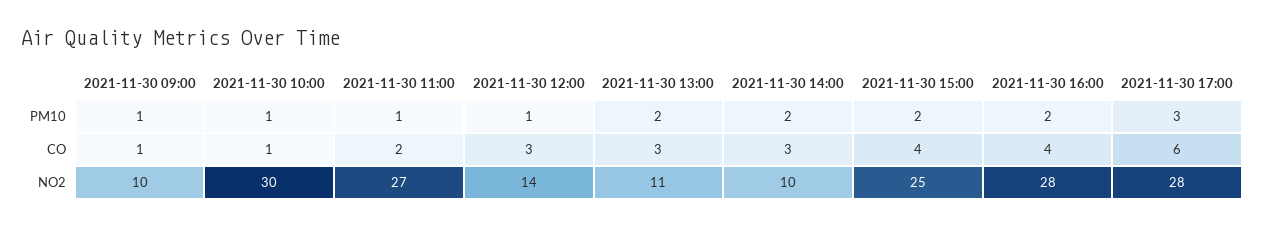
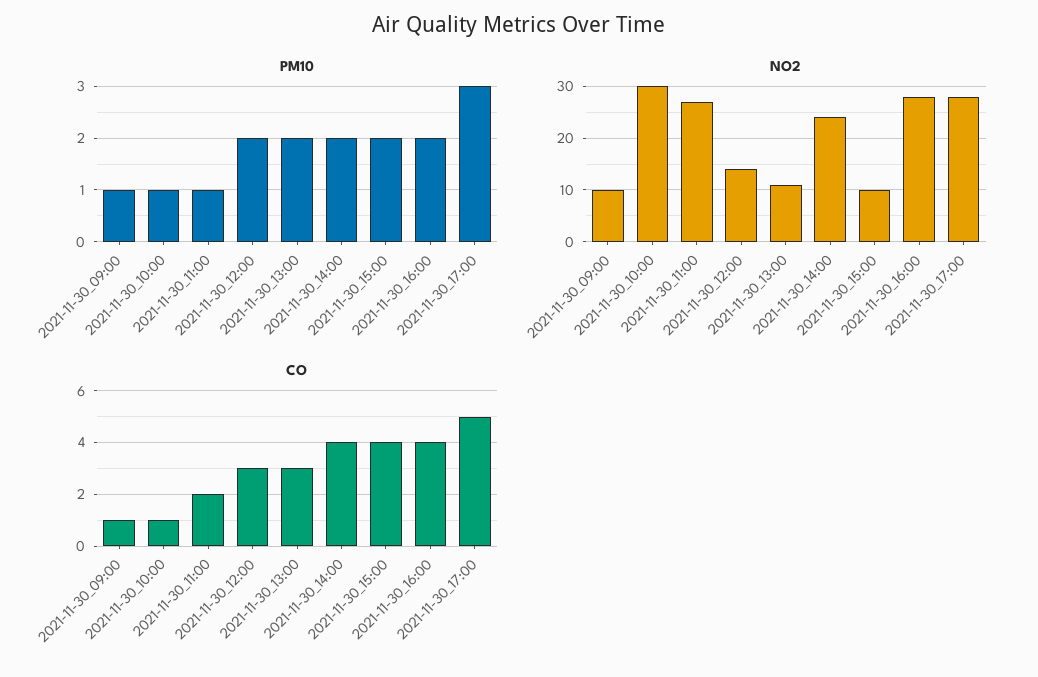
  {
    "PM10": {
      "2021-11-30 09:00": 1,
      "2021-11-30 10:00": 1,
      "2021-11-30 11:00": 1,
-     "2021-11-30 12:00": 1,
+     "2021-11-30 12:00": 2,
      "2021-11-30 13:00": 2,
      "2021-11-30 14:00": 2,
      "2021-11-30 15:00": 2,
      "2021-11-30 16:00": 2,
      "2021-11-30 17:00": 3
    },
    "CO": {
      "2021-11-30 09:00": 1,
      "2021-11-30 10:00": 1,
      "2021-11-30 11:00": 2,
      "2021-11-30 12:00": 3,
      "2021-11-30 13:00": 3,
-     "2021-11-30 14:00": 3,
+     "2021-11-30 14:00": 4,
      "2021-11-30 15:00": 4,
      "2021-11-30 16:00": 4,
-     "2021-11-30 17:00": 6
+     "2021-11-30 17:00": 5
    },
    "NO2": {
      "2021-11-30 09:00": 10,
      "2021-11-30 10:00": 30,
      "2021-11-30 11:00": 27,
      "2021-11-30 12:00": 14,
      "2021-11-30 13:00": 11,
-     "2021-11-30 14:00": 10,
+     "2021-11-30 14:00": 25,
-     "2021-11-30 15:00": 25,
+     "2021-11-30 15:00": 10,
      "2021-11-30 16:00": 28,
      "2021-11-30 17:00": 28
    }
  }

